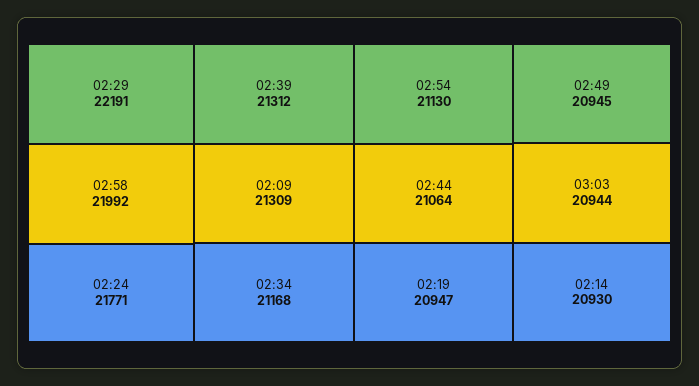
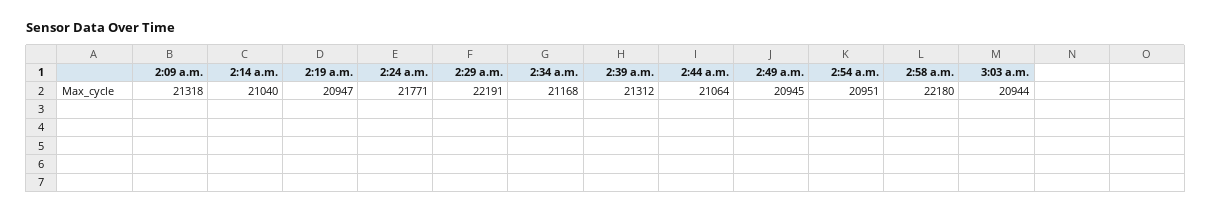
  {
    "02:29": 22191,
-   "02:58": 21992,
+   "02:58": 22180,
    "02:24": 21771,
    "02:39": 21312,
-   "02:09": 21309,
+   "02:09": 21318,
    "02:34": 21168,
-   "02:54": 21130,
+   "02:54": 20951,
    "02:44": 21064,
    "02:19": 20947,
    "02:49": 20945,
    "03:03": 20944,
-   "02:14": 20930
+   "02:14": 21040
  }

